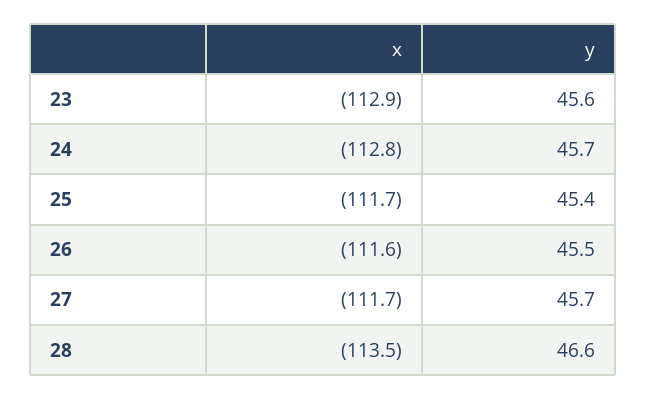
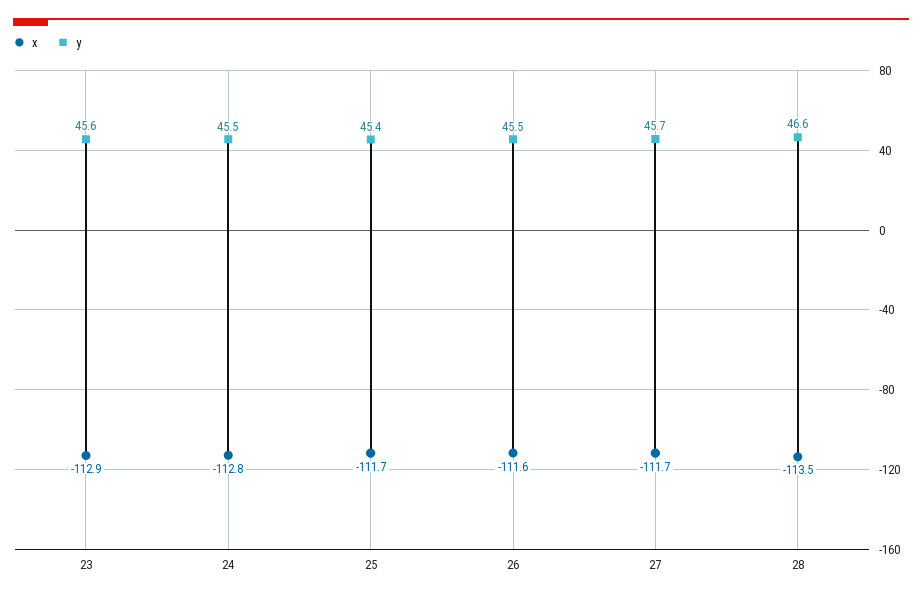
  {
    "x": {
      "23": -112.9,
      "24": -112.8,
      "25": -111.7,
      "26": -111.6,
      "27": -111.7,
      "28": -113.5
    },
    "y": {
      "23": 45.6,
-     "24": 45.7,
+     "24": 45.5,
      "25": 45.4,
      "26": 45.5,
      "27": 45.7,
      "28": 46.6
    }
  }

